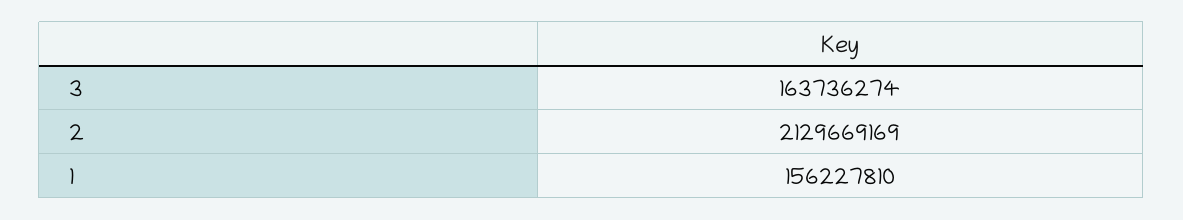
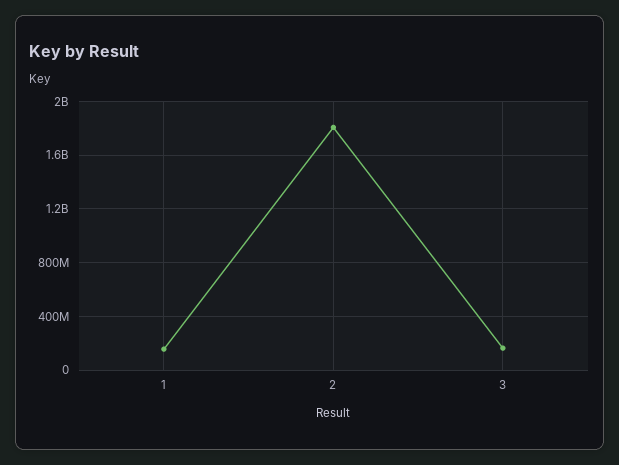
  {
    "3": 163736274,
-   "2": 2129669169,
+   "2": 1800000000,
    "1": 156227810
  }

